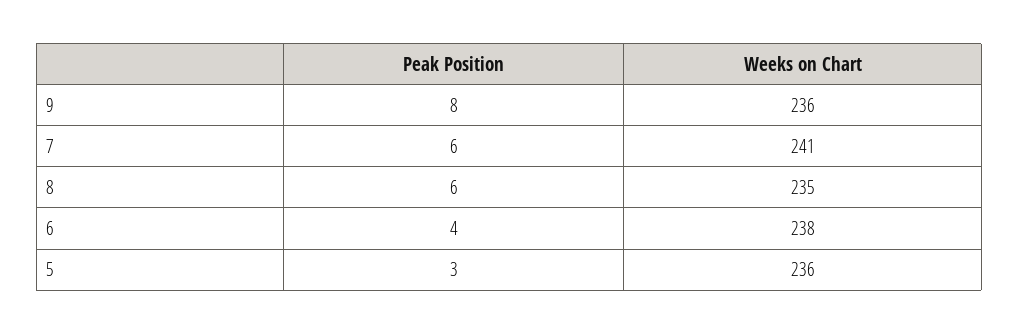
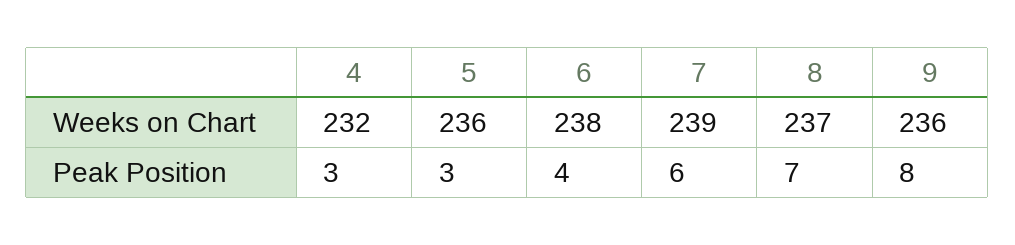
  {
    "Peak Position": {
      "9": 8,
      "7": 6,
-     "8": 6,
+     "8": 7,
      "6": 4,
-     "5": 3
+     "5": 3,
+     "4": 3
    },
    "Weeks on Chart": {
      "9": 236,
-     "7": 241,
+     "7": 239,
-     "8": 235,
+     "8": 237,
      "6": 238,
-     "5": 236
+     "5": 236,
+     "4": 232
    }
  }

